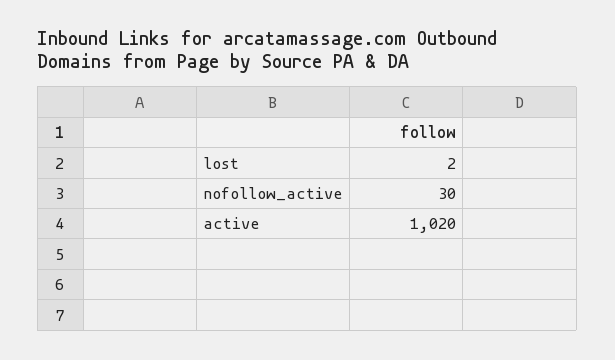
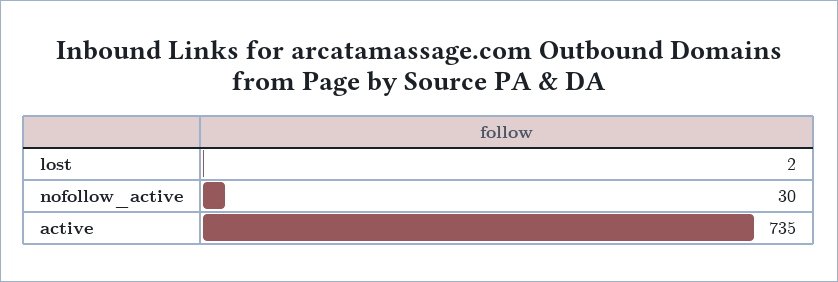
  {
    "lost": 2,
    "nofollow_active": 30,
-   "active": 1020
+   "active": 735
  }

